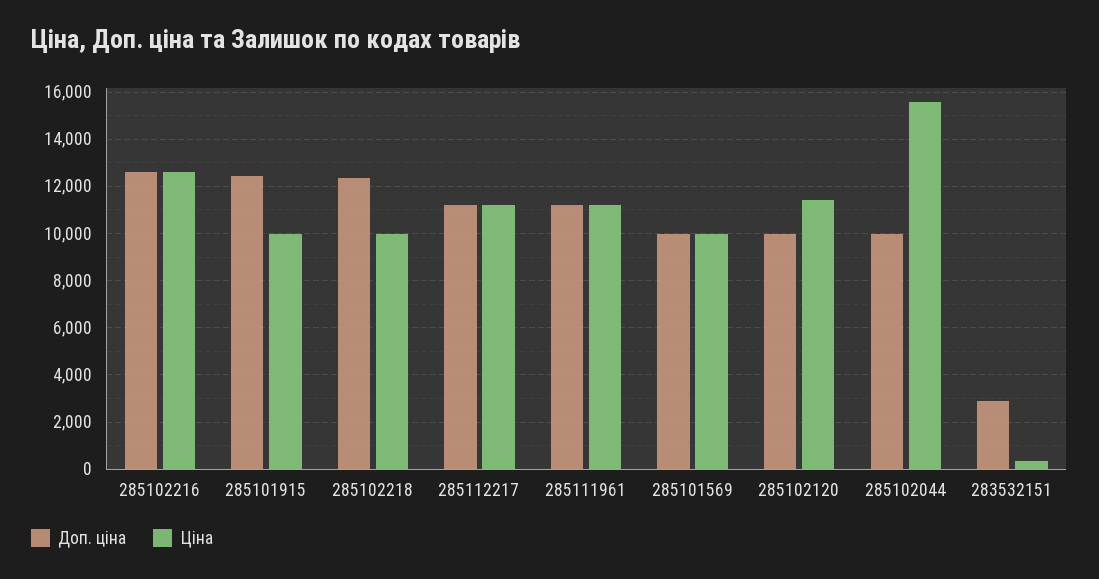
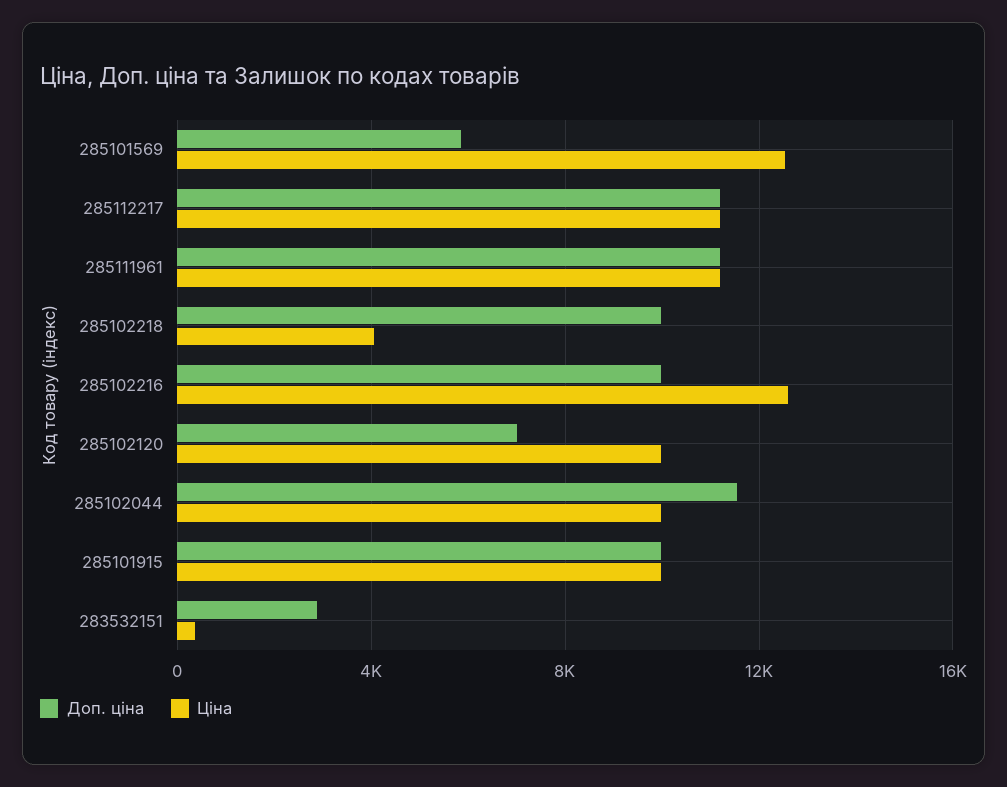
  {
    "Доп. ціна": {
-     "285102216": 12500,
+     "285102216": 10000,
-     "285101915": 12500,
+     "285101915": 10000,
-     "285102218": 12500,
+     "285102218": 10000,
      "285112217": 11000,
      "285111961": 11000,
-     "285101569": 10000,
+     "285101569": 6000,
-     "285102120": 10000,
+     "285102120": 7000,
-     "285102044": 10000,
+     "285102044": 11500,
      "283532151": 3000
    },
    "Ціна": {
      "285102216": 12500,
      "285101915": 10000,
-     "285102218": 10000,
+     "285102218": 4000,
      "285112217": 11000,
      "285111961": 11000,
-     "285101569": 10000,
+     "285101569": 12500,
-     "285102120": 11500,
+     "285102120": 10000,
-     "285102044": 15500,
+     "285102044": 10000,
      "283532151": 500
    }
  }

